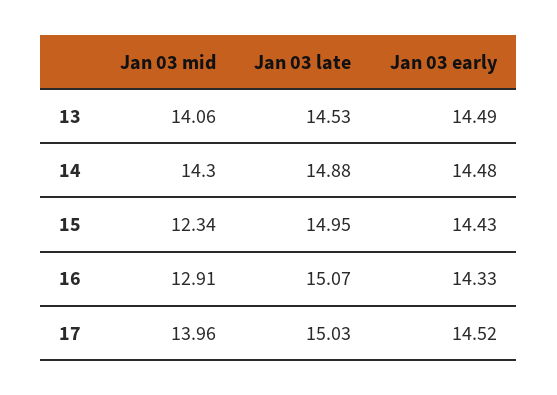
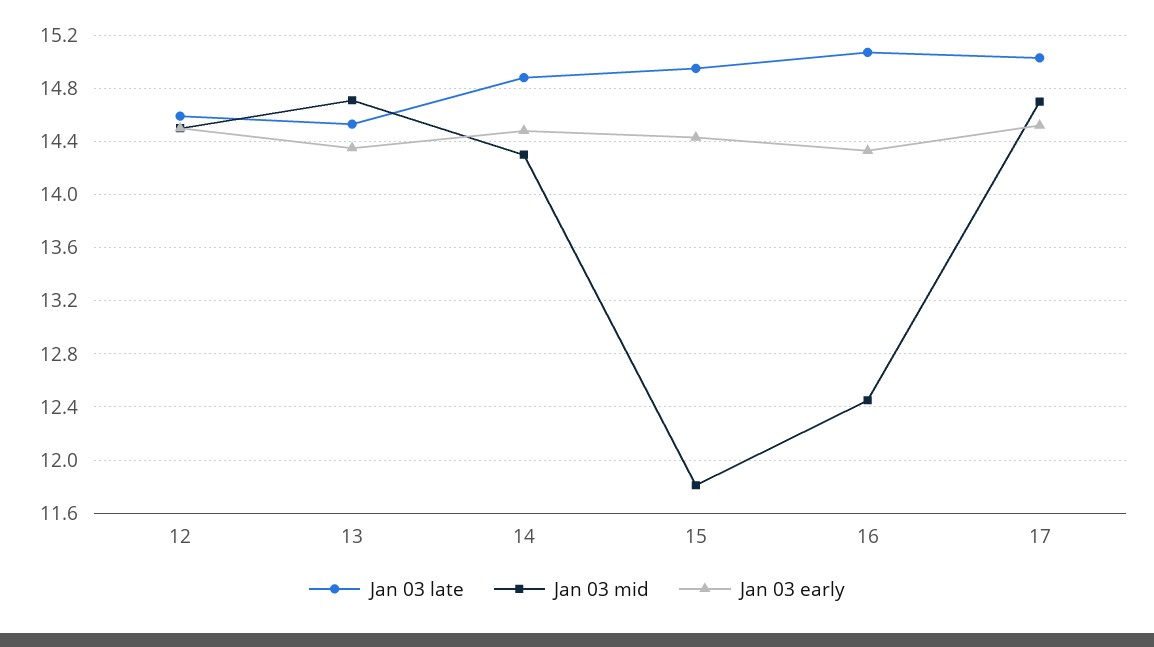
  {
    "Jan 03 mid": {
-     "13": 14.06,
+     "13": 14.7,
      "14": 14.3,
-     "15": 12.34,
+     "15": 11.8,
-     "16": 12.91,
+     "16": 12.45,
-     "17": 13.96
+     "17": 14.7,
+     "12": 14.5
    },
    "Jan 03 late": {
      "13": 14.53,
      "14": 14.88,
      "15": 14.95,
      "16": 15.07,
-     "17": 15.03
+     "17": 15.03,
+     "12": 14.6
    },
    "Jan 03 early": {
-     "13": 14.49,
+     "13": 14.35,
      "14": 14.48,
      "15": 14.43,
      "16": 14.33,
-     "17": 14.52
+     "17": 14.52,
+     "12": 14.5
    }
  }

